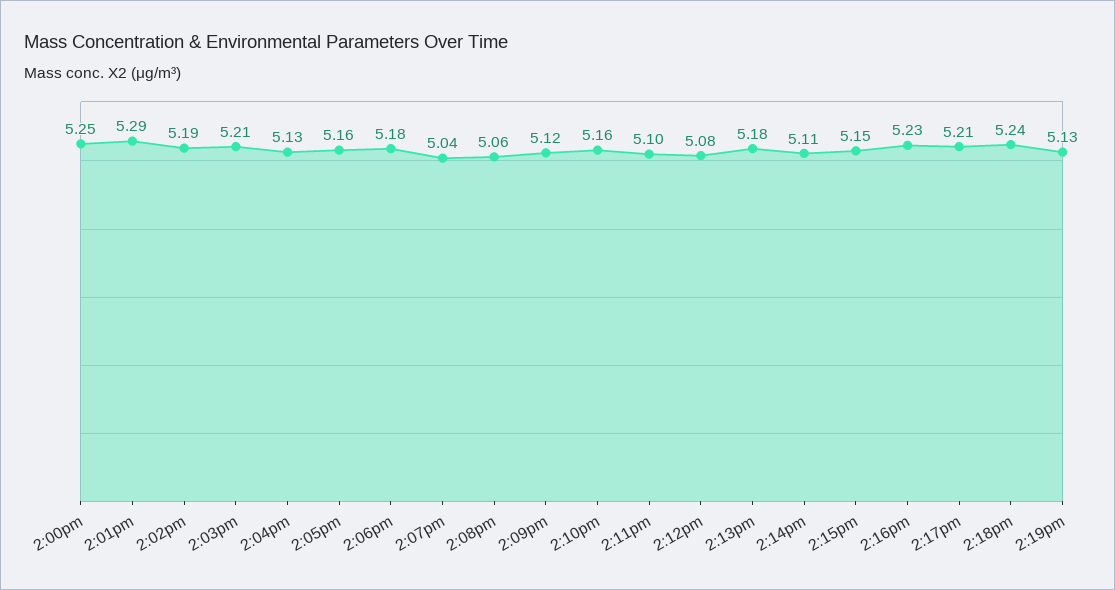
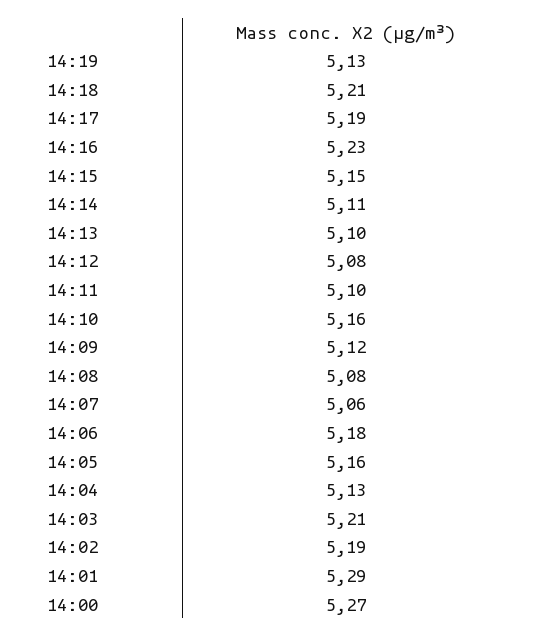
  {
-   "2:00pm": 5.25,
+   "2:00pm": 5.27,
    "2:01pm": 5.29,
    "2:02pm": 5.19,
    "2:03pm": 5.21,
    "2:04pm": 5.13,
    "2:05pm": 5.16,
    "2:06pm": 5.18,
-   "2:07pm": 5.04,
+   "2:07pm": 5.06,
-   "2:08pm": 5.06,
+   "2:08pm": 5.08,
    "2:09pm": 5.12,
    "2:10pm": 5.16,
    "2:11pm": 5.1,
    "2:12pm": 5.08,
-   "2:13pm": 5.18,
+   "2:13pm": 5.1,
    "2:14pm": 5.11,
    "2:15pm": 5.15,
    "2:16pm": 5.23,
-   "2:17pm": 5.21,
+   "2:17pm": 5.19,
-   "2:18pm": 5.24,
+   "2:18pm": 5.21,
    "2:19pm": 5.13
  }

